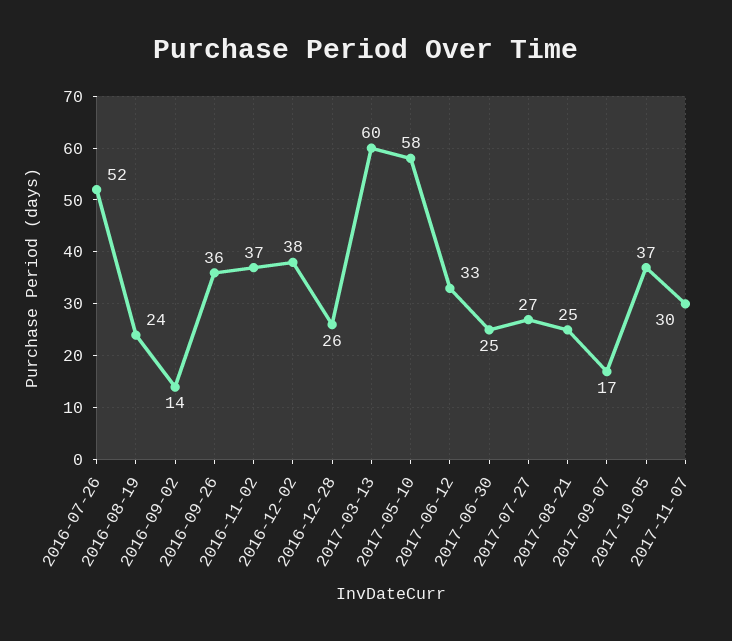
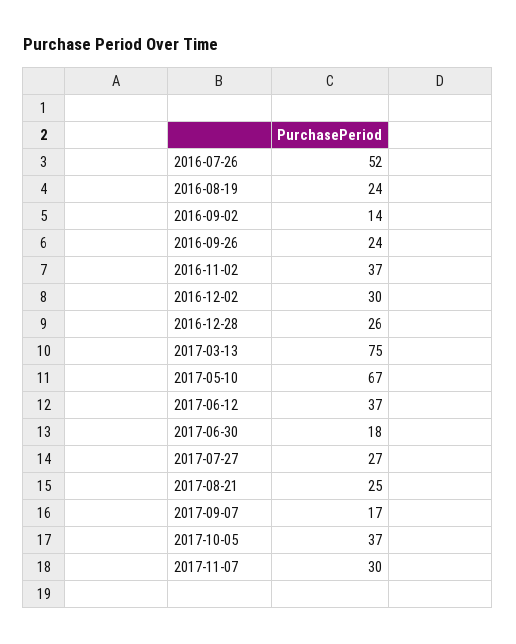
  {
    "2016-07-26": 52,
    "2016-08-19": 24,
    "2016-09-02": 14,
-   "2016-09-26": 36,
+   "2016-09-26": 24,
    "2016-11-02": 37,
-   "2016-12-02": 38,
+   "2016-12-02": 30,
    "2016-12-28": 26,
-   "2017-03-13": 60,
+   "2017-03-13": 75,
-   "2017-05-10": 58,
+   "2017-05-10": 67,
-   "2017-06-12": 33,
+   "2017-06-12": 37,
-   "2017-06-30": 25,
+   "2017-06-30": 18,
    "2017-07-27": 27,
    "2017-08-21": 25,
    "2017-09-07": 17,
    "2017-10-05": 37,
    "2017-11-07": 30
  }

